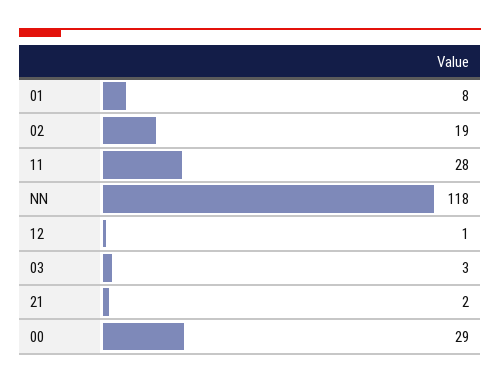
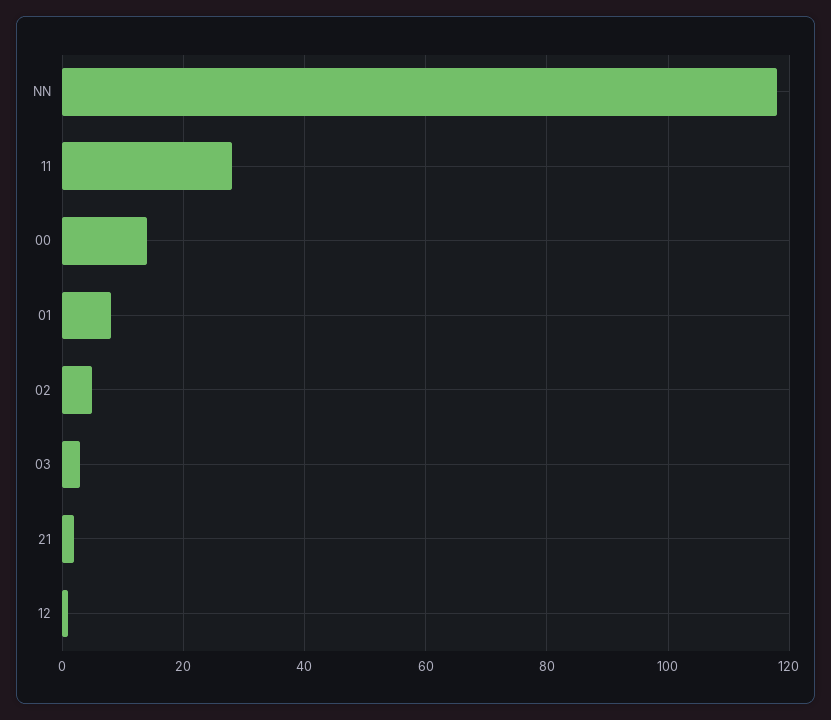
  {
    "01": 8,
-   "02": 19,
+   "02": 5,
    "11": 28,
    "NN": 118,
    "12": 1,
    "03": 3,
    "21": 2,
-   "00": 29
+   "00": 15
  }

